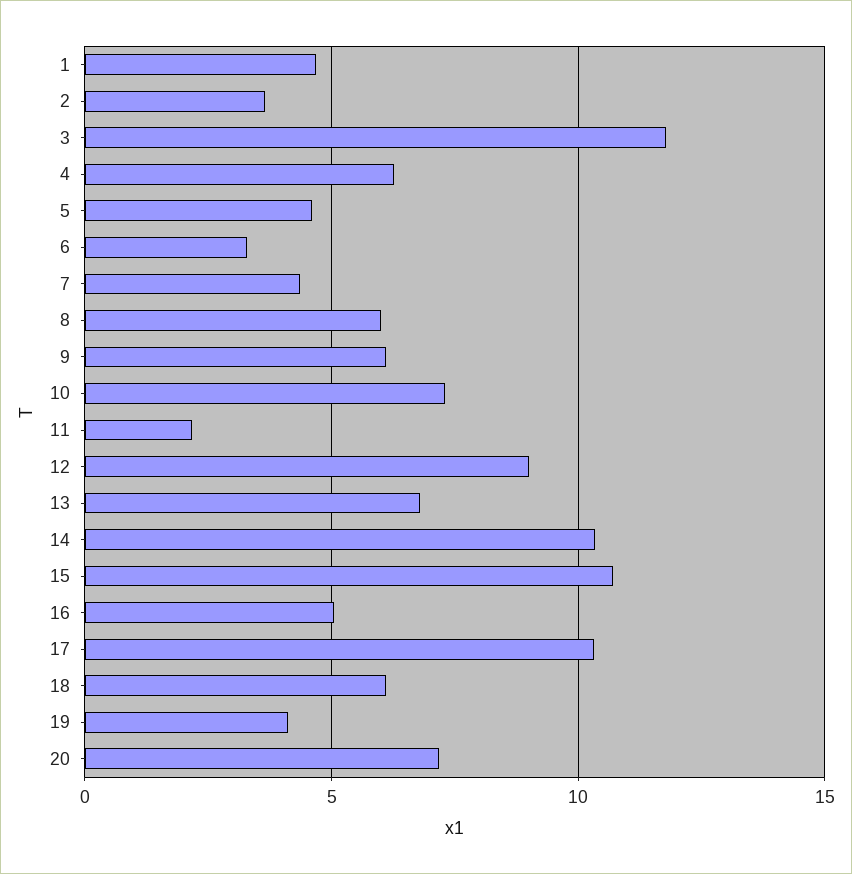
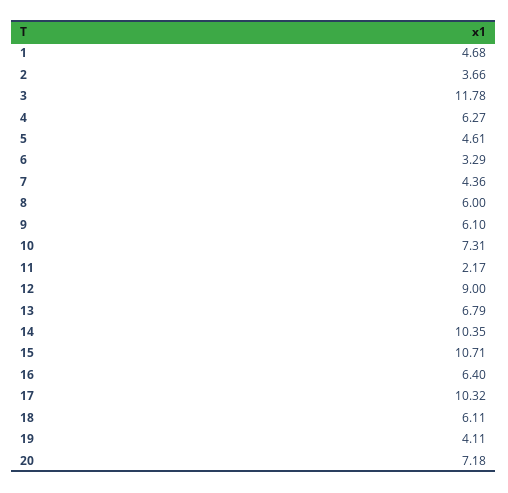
  {
    "1": 4.68,
    "2": 3.66,
    "3": 11.78,
    "4": 6.27,
    "5": 4.61,
    "6": 3.29,
    "7": 4.36,
    "8": 6,
    "9": 6.1,
    "10": 7.31,
    "11": 2.17,
    "12": 9,
    "13": 6.79,
    "14": 10.35,
    "15": 10.71,
-   "16": 5,
+   "16": 6.4,
    "17": 10.32,
    "18": 6.11,
    "19": 4.11,
    "20": 7.18
  }

